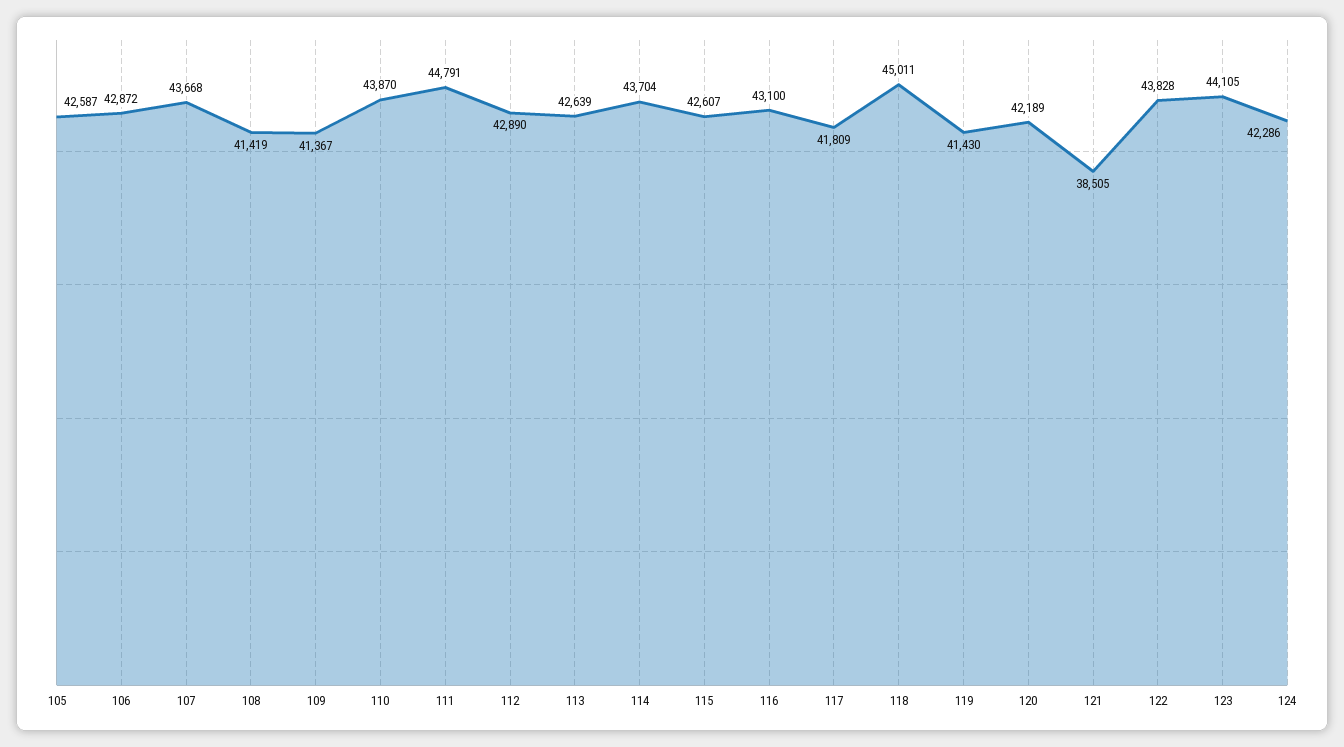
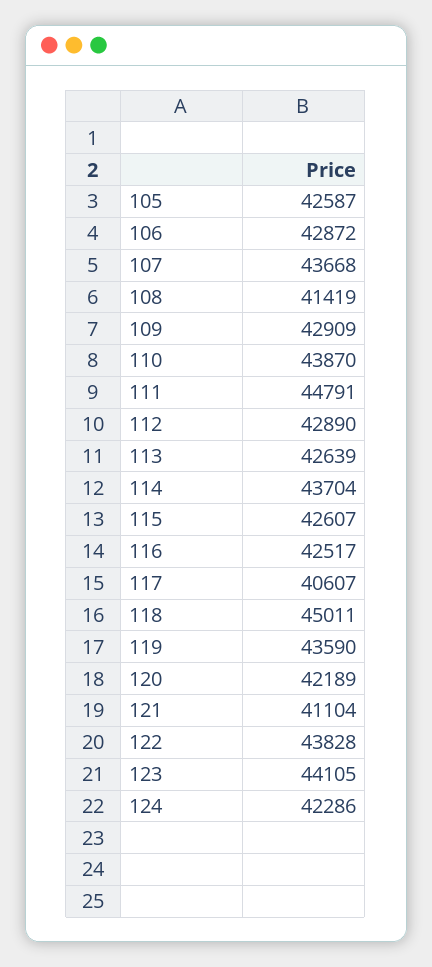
  {
    "105": 42587,
    "106": 42872,
    "107": 43668,
    "108": 41419,
-   "109": 41367,
+   "109": 42909,
    "110": 43870,
    "111": 44791,
    "112": 42890,
    "113": 42639,
    "114": 43704,
    "115": 42607,
-   "116": 43100,
+   "116": 42517,
-   "117": 41809,
+   "117": 40607,
    "118": 45011,
-   "119": 41430,
+   "119": 43590,
    "120": 42189,
-   "121": 38505,
+   "121": 41104,
    "122": 43828,
    "123": 44105,
    "124": 42286
  }

